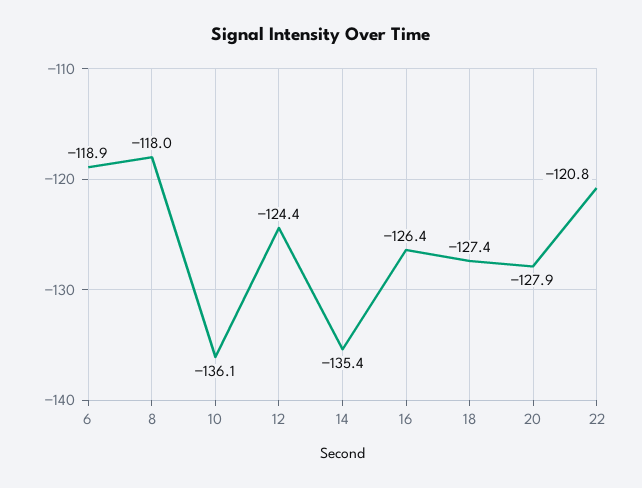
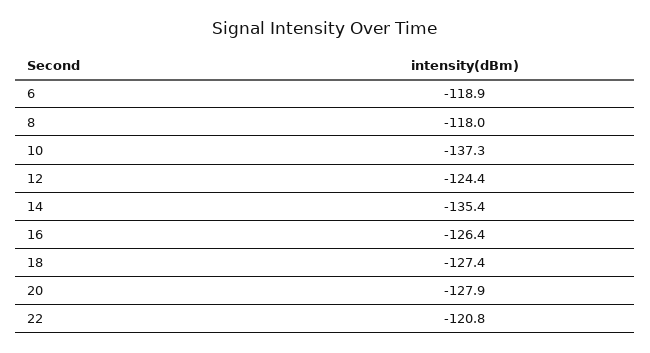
  {
    "6": -118.9,
    "8": -118,
-   "10": -136.1,
+   "10": -137.3,
    "12": -124.4,
    "14": -135.4,
    "16": -126.4,
    "18": -127.4,
    "20": -127.9,
    "22": -120.8
  }

